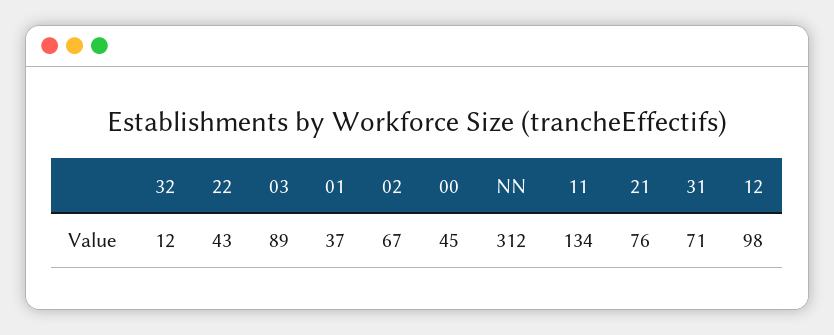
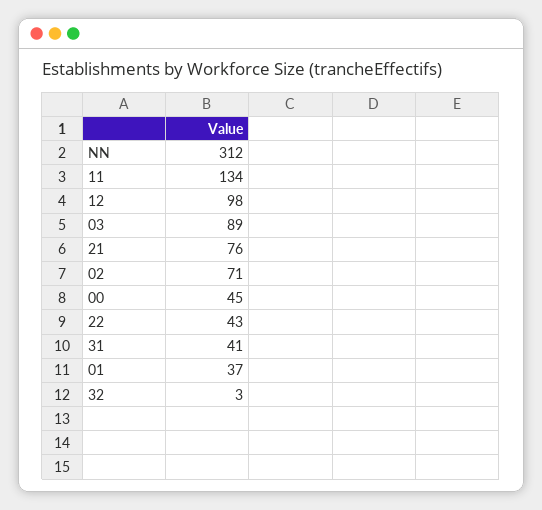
  {
-   "32": 12,
+   "32": 3,
    "22": 43,
    "03": 89,
    "01": 37,
-   "02": 67,
+   "02": 71,
    "00": 45,
    "NN": 312,
    "11": 134,
    "21": 76,
-   "31": 71,
+   "31": 41,
    "12": 98
  }

